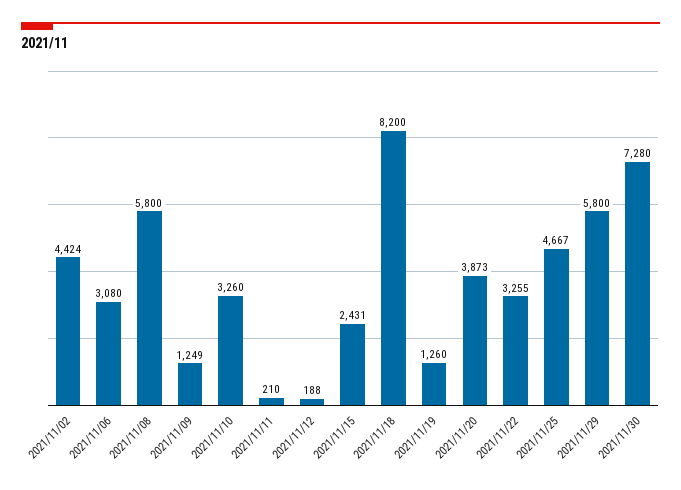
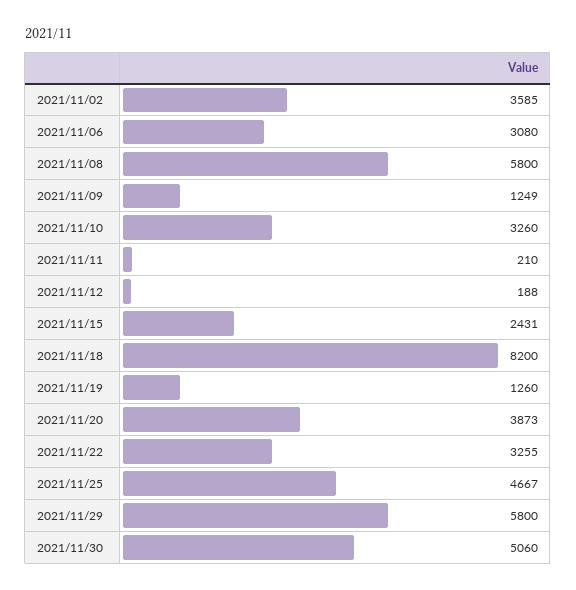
  {
-   "2021/11/02": 4424,
+   "2021/11/02": 3585,
    "2021/11/06": 3080,
    "2021/11/08": 5800,
    "2021/11/09": 1249,
    "2021/11/10": 3260,
    "2021/11/11": 210,
    "2021/11/12": 188,
    "2021/11/15": 2431,
    "2021/11/18": 8200,
    "2021/11/19": 1260,
    "2021/11/20": 3873,
    "2021/11/22": 3255,
    "2021/11/25": 4667,
    "2021/11/29": 5800,
-   "2021/11/30": 7280
+   "2021/11/30": 5060
  }

